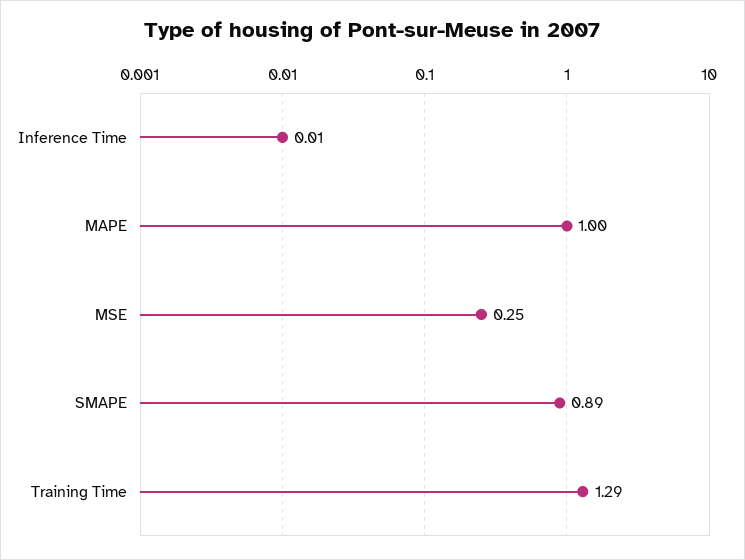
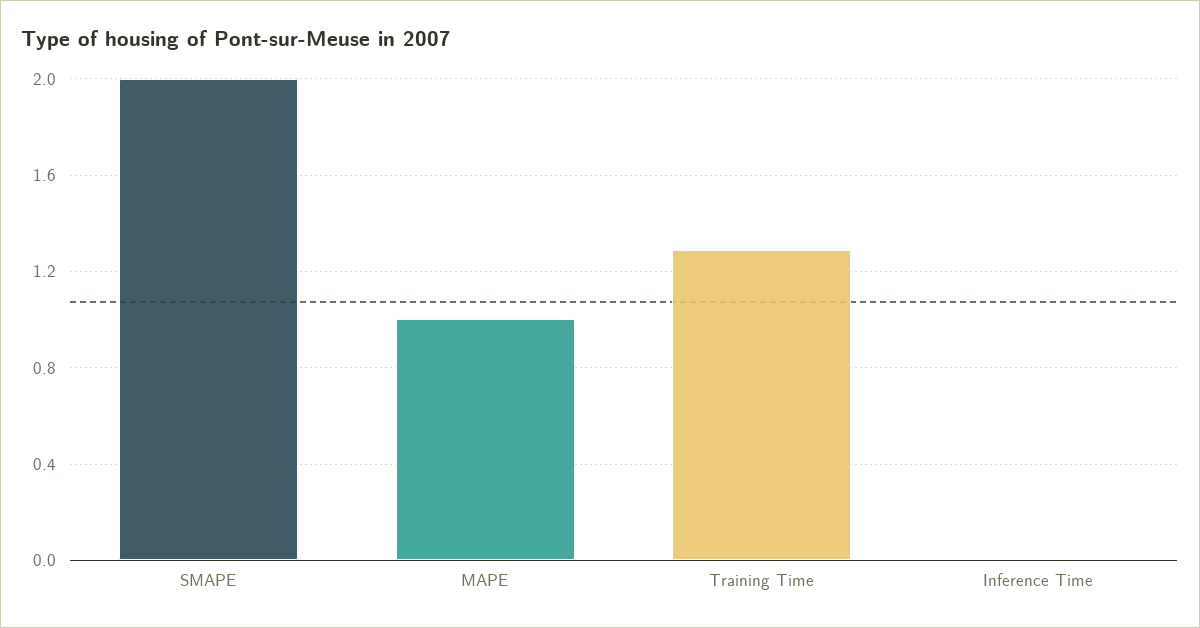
  {
    "Inference Time": 0.01,
    "MAPE": 1,
-   "MSE": 0.25,
-   "SMAPE": 0.89,
+   "SMAPE": 2,
    "Training Time": 1.29
  }

